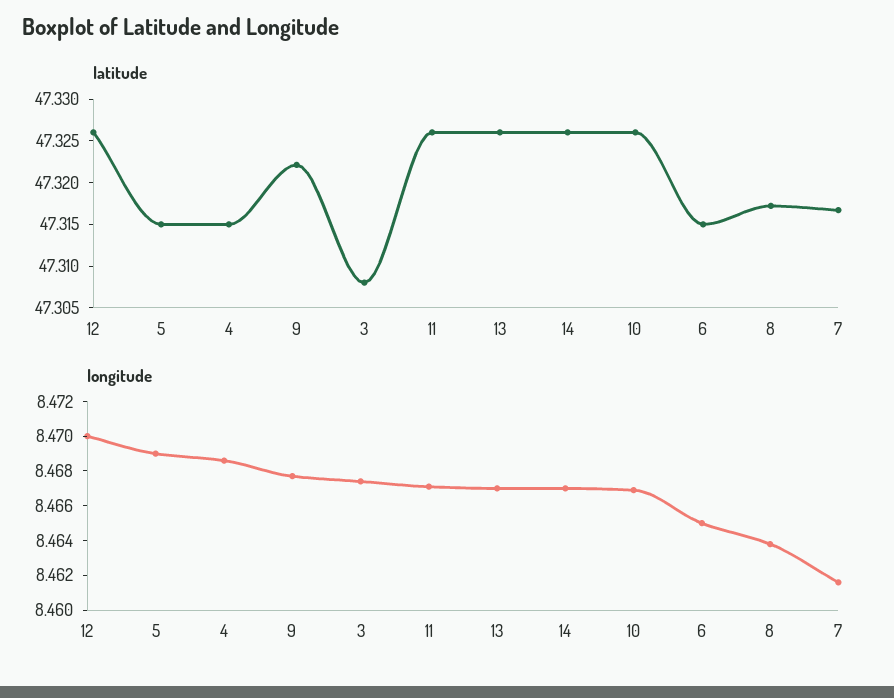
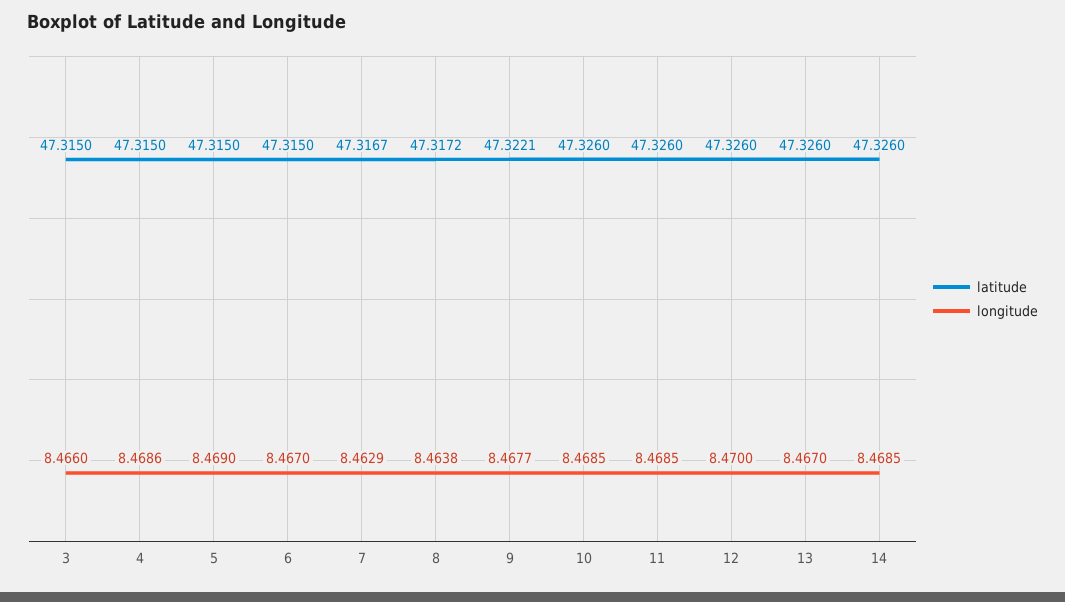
  {
    "latitude": {
      "12": 47.326,
      "5": 47.315,
      "4": 47.315,
      "9": 47.3221,
-     "3": 47.308,
+     "3": 47.315,
      "11": 47.326,
      "13": 47.326,
      "14": 47.326,
      "10": 47.326,
      "6": 47.315,
      "8": 47.3172,
      "7": 47.3167
    },
    "longitude": {
      "12": 8.47,
      "5": 8.469,
      "4": 8.4686,
      "9": 8.4677,
-     "3": 8.4675,
+     "3": 8.466,
-     "11": 8.467,
+     "11": 8.4685,
      "13": 8.467,
-     "14": 8.467,
+     "14": 8.4685,
-     "10": 8.467,
+     "10": 8.4685,
-     "6": 8.465,
+     "6": 8.467,
      "8": 8.4638,
-     "7": 8.4615
+     "7": 8.4629
    }
  }

